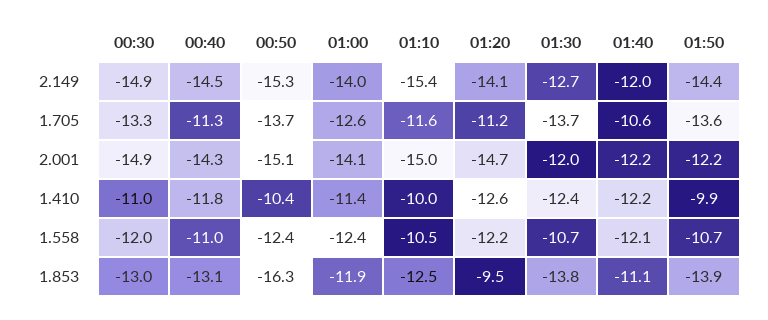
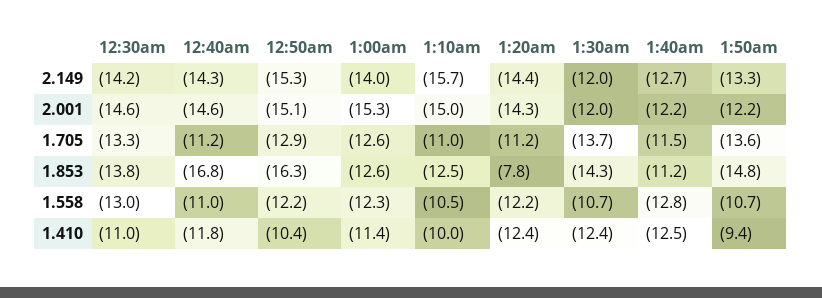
  {
    "00:30": {
-     "2.149": -14.9,
+     "2.149": -14.2,
      "1.705": -13.3,
-     "2.001": -14.9,
+     "2.001": -14.6,
      "1.410": -11,
-     "1.558": -12,
+     "1.558": -13,
-     "1.853": -13
+     "1.853": -13.8
    },
    "00:40": {
-     "2.149": -14.5,
+     "2.149": -14.3,
-     "1.705": -11.3,
+     "1.705": -11.2,
-     "2.001": -14.3,
+     "2.001": -14.6,
      "1.410": -11.8,
      "1.558": -11,
-     "1.853": -13.1
+     "1.853": -16.8
    },
    "00:50": {
      "2.149": -15.3,
-     "1.705": -13.7,
+     "1.705": -12.9,
      "2.001": -15.1,
      "1.410": -10.4,
-     "1.558": -12.4,
+     "1.558": -12.2,
      "1.853": -16.3
    },
    "01:00": {
      "2.149": -14,
      "1.705": -12.6,
-     "2.001": -14.1,
+     "2.001": -15.3,
      "1.410": -11.4,
-     "1.558": -12.4,
+     "1.558": -12.3,
-     "1.853": -11.9
+     "1.853": -12.6
    },
    "01:10": {
-     "2.149": -15.4,
+     "2.149": -15.7,
-     "1.705": -11.6,
+     "1.705": -11,
      "2.001": -15,
      "1.410": -10,
      "1.558": -10.5,
      "1.853": -12.5
    },
    "01:20": {
-     "2.149": -14.1,
+     "2.149": -14.4,
      "1.705": -11.2,
-     "2.001": -14.7,
+     "2.001": -14.3,
-     "1.410": -12.6,
+     "1.410": -12.4,
      "1.558": -12.2,
-     "1.853": -9.5
+     "1.853": -7.8
    },
    "01:30": {
-     "2.149": -12.7,
+     "2.149": -12,
      "1.705": -13.7,
      "2.001": -12,
      "1.410": -12.4,
      "1.558": -10.7,
-     "1.853": -13.8
+     "1.853": -14.3
    },
    "01:40": {
-     "2.149": -12,
+     "2.149": -12.7,
-     "1.705": -10.6,
+     "1.705": -11.5,
      "2.001": -12.2,
-     "1.410": -12.2,
+     "1.410": -12.5,
-     "1.558": -12.1,
+     "1.558": -12.8,
-     "1.853": -11.1
+     "1.853": -11.2
    },
    "01:50": {
-     "2.149": -14.4,
+     "2.149": -13.3,
      "1.705": -13.6,
      "2.001": -12.2,
-     "1.410": -9.9,
+     "1.410": -9.4,
      "1.558": -10.7,
-     "1.853": -13.9
+     "1.853": -14.8
    }
  }

